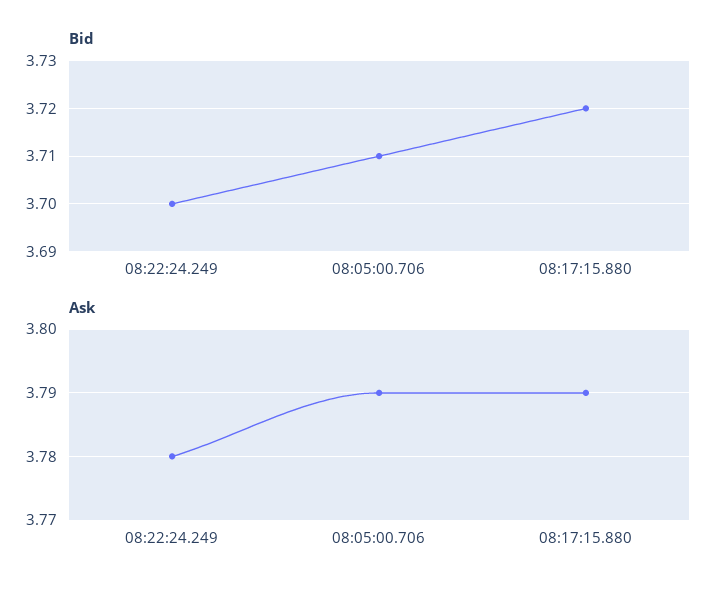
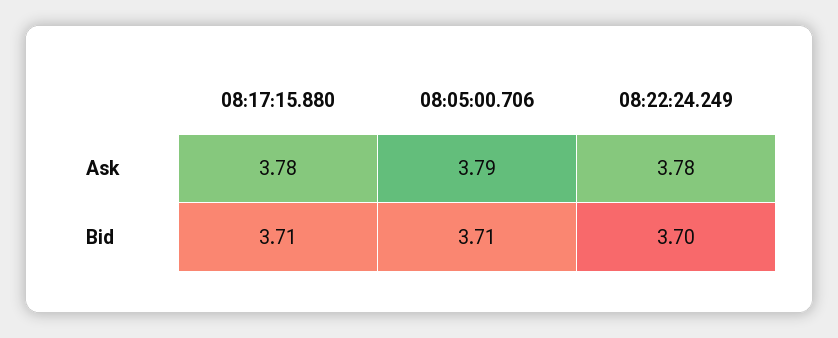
  {
    "Bid": {
      "08:22:24.249": 3.7,
      "08:05:00.706": 3.71,
-     "08:17:15.880": 3.72
+     "08:17:15.880": 3.71
    },
    "Ask": {
      "08:22:24.249": 3.78,
      "08:05:00.706": 3.79,
-     "08:17:15.880": 3.79
+     "08:17:15.880": 3.78
    }
  }

